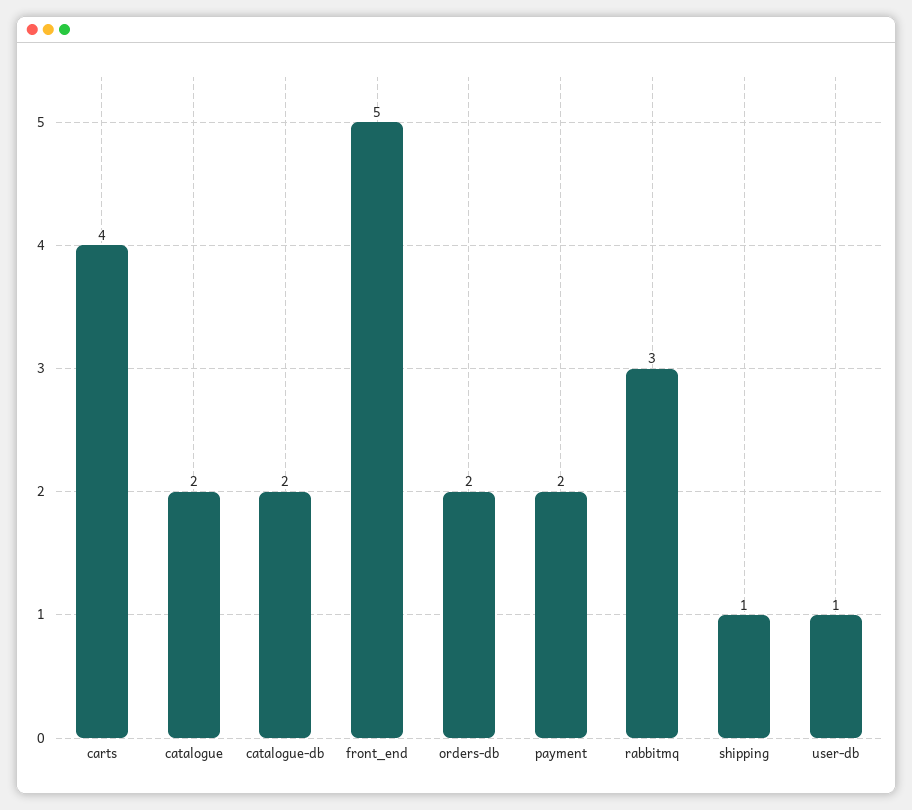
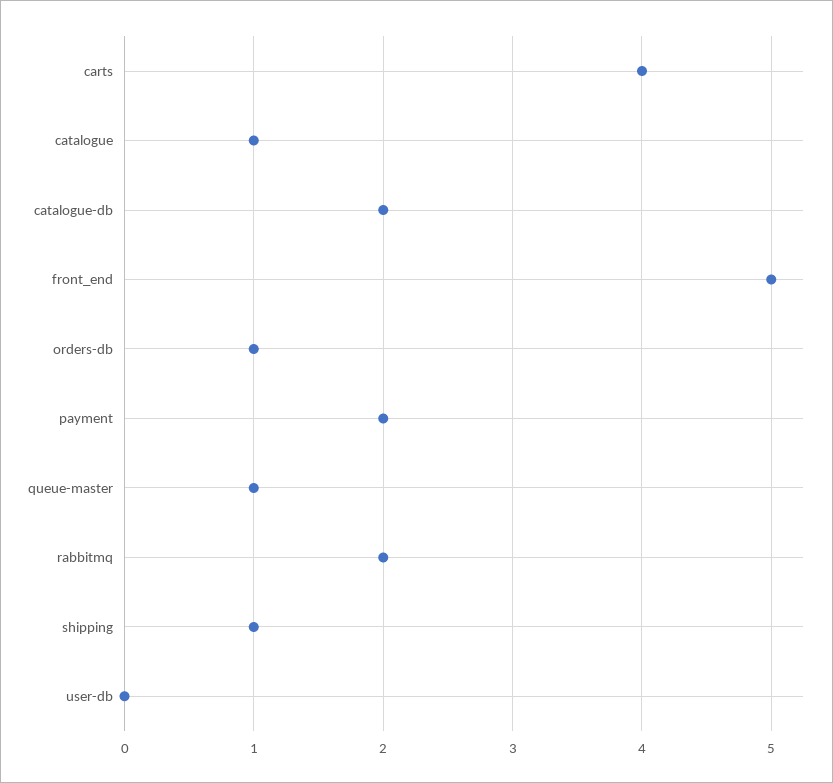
  {
    "carts": 4,
-   "catalogue": 2,
+   "catalogue": 1,
    "catalogue-db": 2,
    "front_end": 5,
-   "orders-db": 2,
+   "orders-db": 1,
    "payment": 2,
-   "rabbitmq": 3,
+   "rabbitmq": 2,
    "shipping": 1,
-   "user-db": 1
+   "user-db": 0,
+   "queue-master": 1
  }

